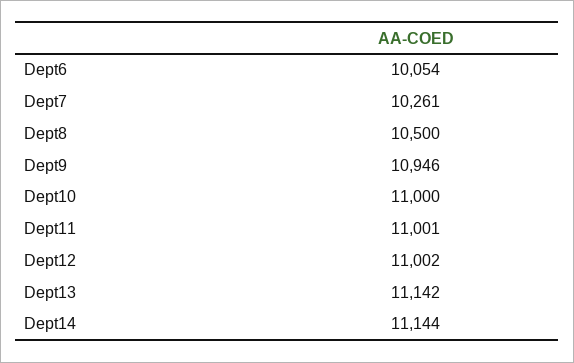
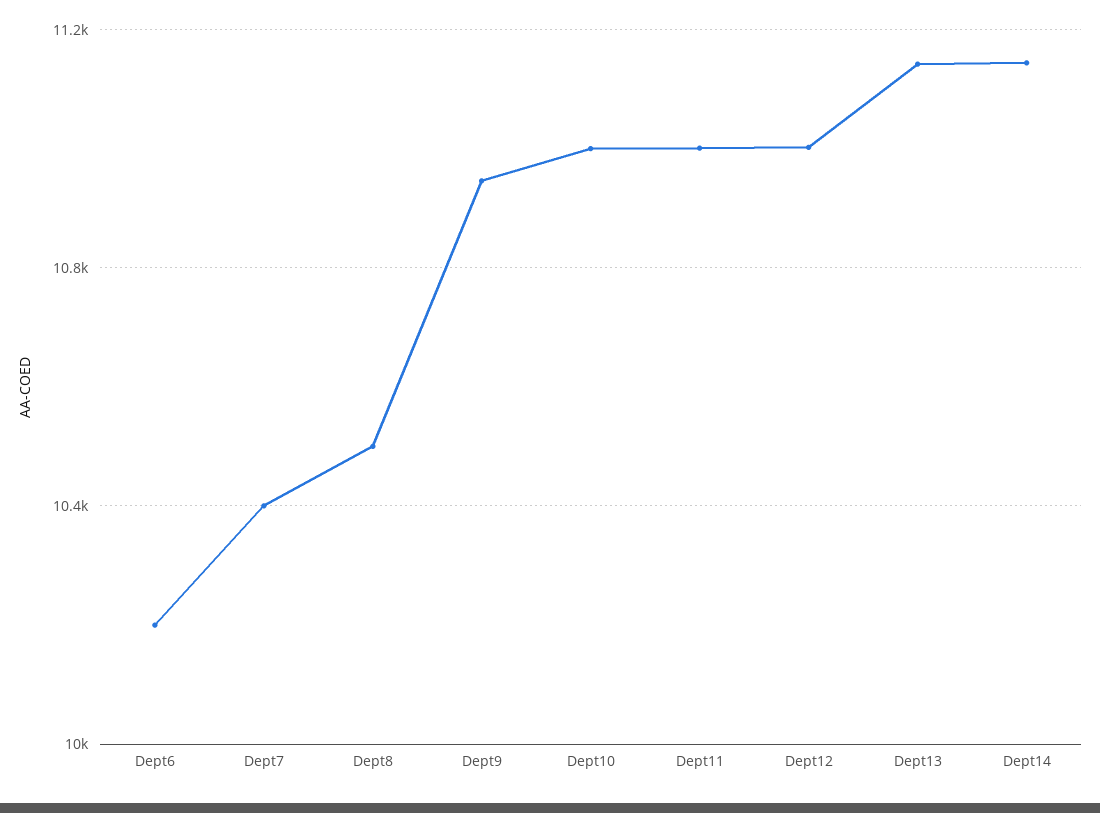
  {
-   "Dept6": 10054,
+   "Dept6": 10200,
-   "Dept7": 10261,
+   "Dept7": 10400,
    "Dept8": 10500,
    "Dept9": 10946,
    "Dept10": 11000,
    "Dept11": 11001,
    "Dept12": 11002,
    "Dept13": 11142,
    "Dept14": 11144
  }

